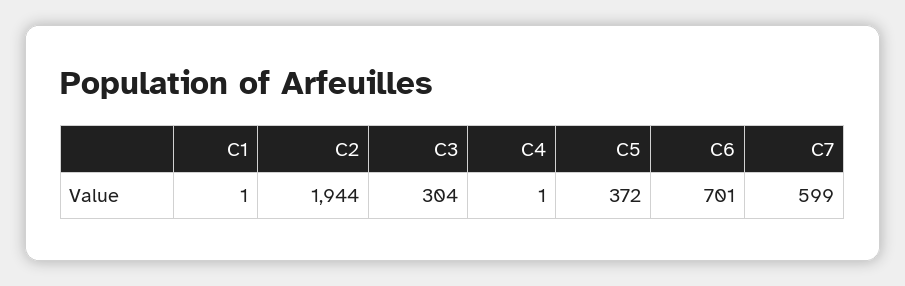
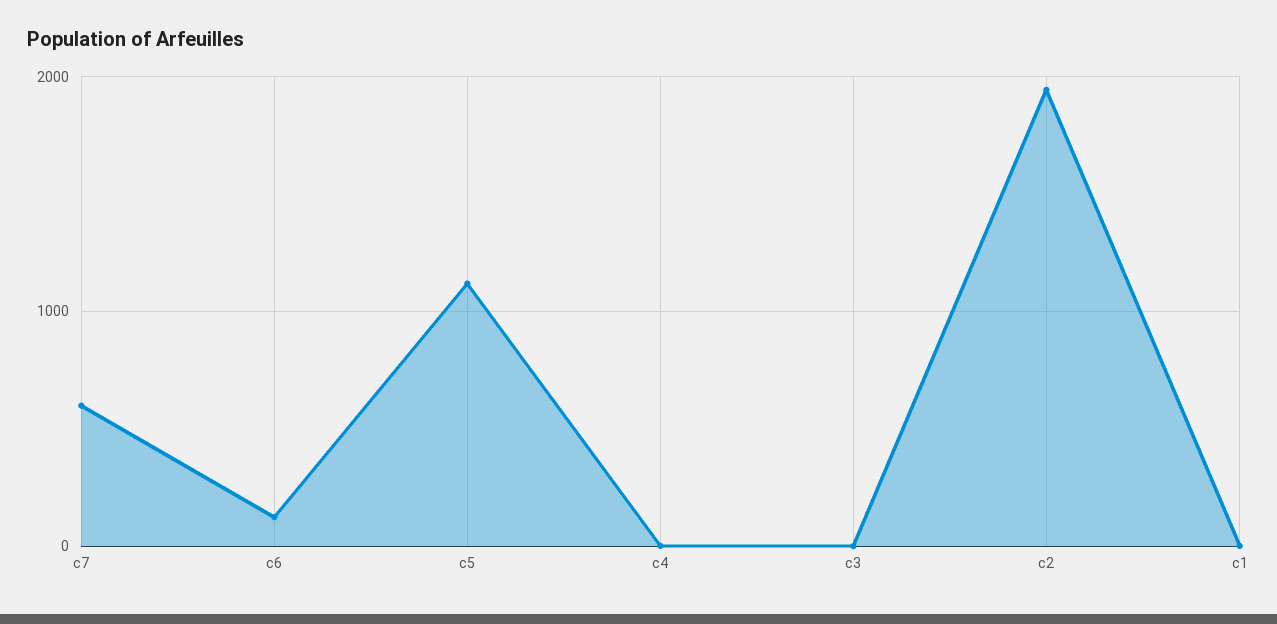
  {
    "C1": 1,
    "C2": 1944,
-   "C3": 304,
+   "C3": 0,
    "C4": 1,
-   "C5": 372,
+   "C5": 1100,
-   "C6": 701,
+   "C6": 100,
    "C7": 599
  }

